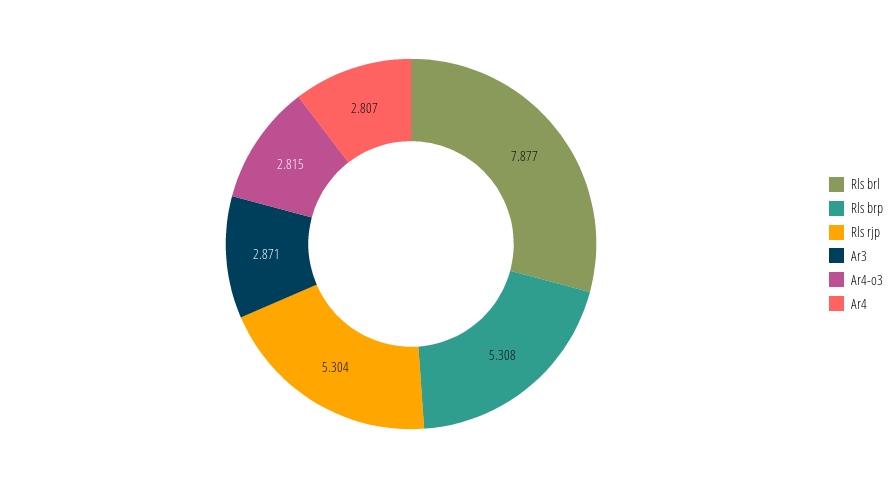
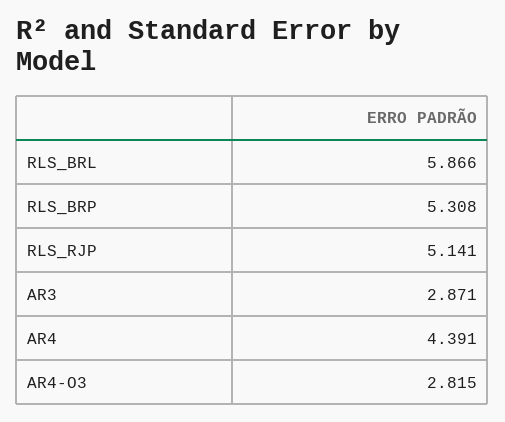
  {
-   "Rls brl": 7.877,
+   "Rls brl": 5.866,
    "Rls brp": 5.308,
-   "Rls rjp": 5.304,
+   "Rls rjp": 5.141,
    "Ar3": 2.871,
    "Ar4-o3": 2.815,
-   "Ar4": 2.807
+   "Ar4": 4.391
  }

